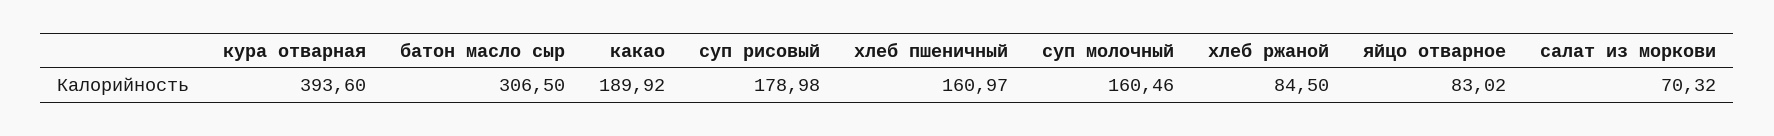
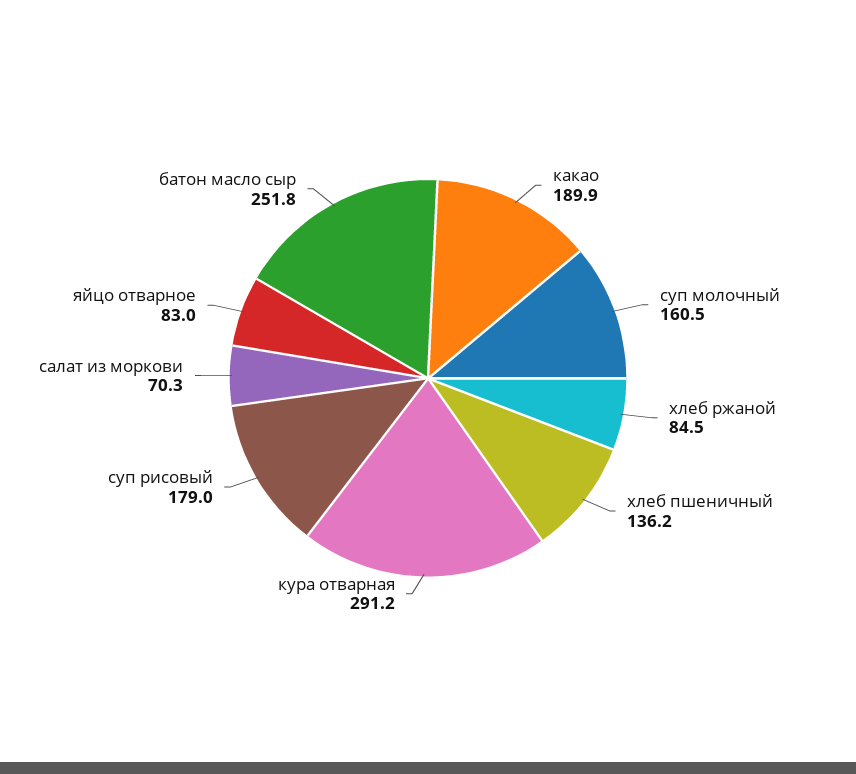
  {
-   "кура отварная": 393.6,
+   "кура отварная": 291.2,
-   "батон масло сыр": 306.5,
+   "батон масло сыр": 251.8,
    "какао": 189.92,
    "суп рисовый": 178.98,
-   "хлеб пшеничный": 160.97,
+   "хлеб пшеничный": 136.2,
    "суп молочный": 160.46,
    "хлеб ржаной": 84.5,
    "яйцо отварное": 83.02,
    "салат из моркови": 70.32
  }

